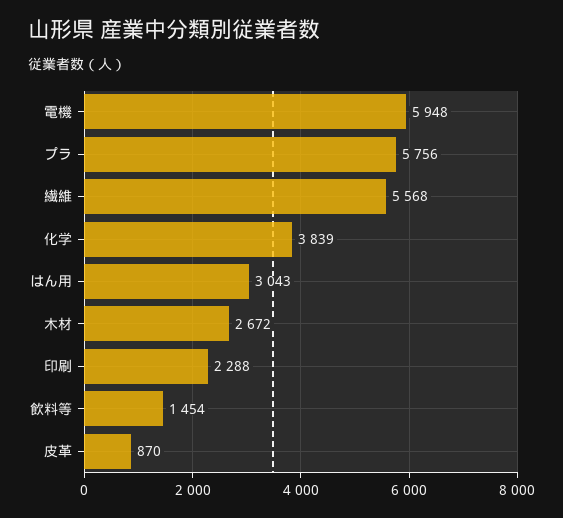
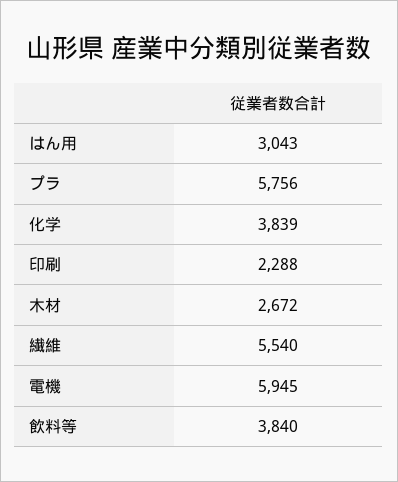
  {
-   "電機": 5948,
+   "電機": 5945,
    "プラ": 5756,
-   "繊維": 5568,
+   "繊維": 5540,
    "化学": 3839,
    "はん用": 3043,
    "木材": 2672,
    "印刷": 2288,
-   "飲料等": 1454,
+   "飲料等": 3840
-   "皮革": 870
  }

